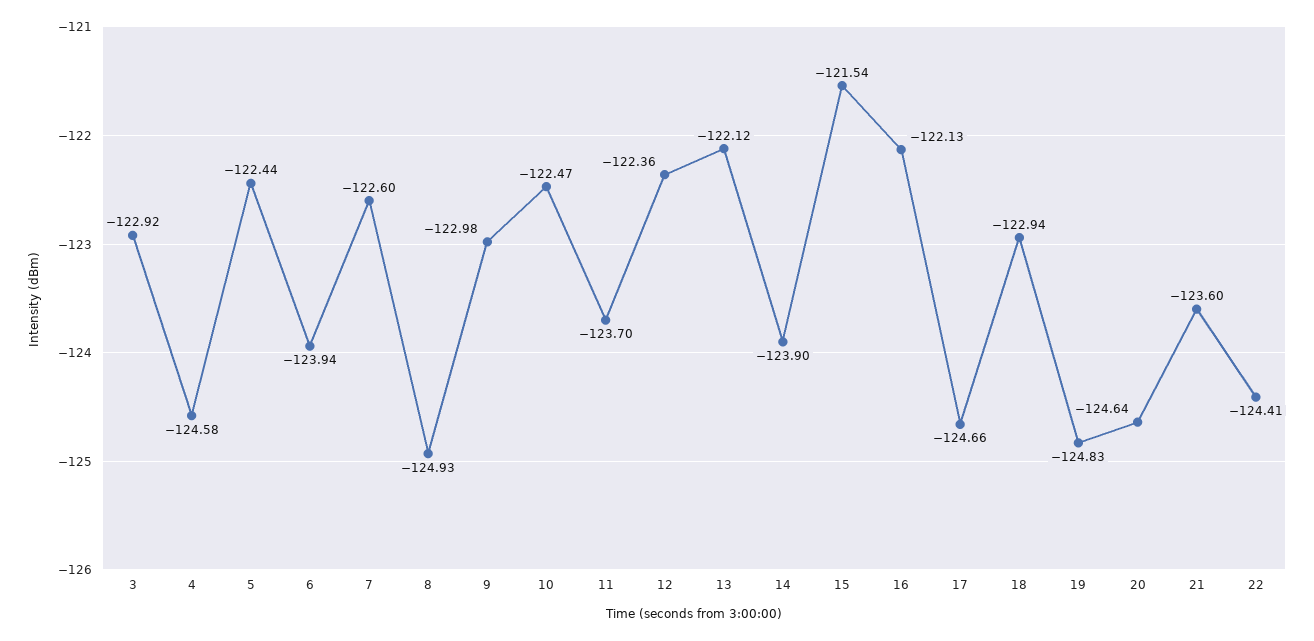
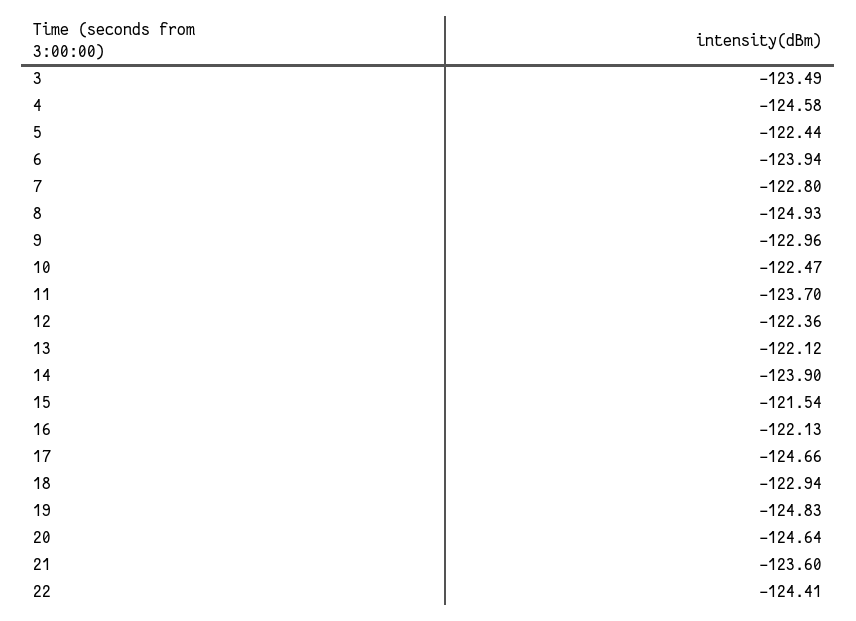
  {
-   "3": -122.92,
+   "3": -123.49,
    "4": -124.58,
    "5": -122.44,
    "6": -123.94,
-   "7": -122.6,
+   "7": -122.8,
    "8": -124.93,
-   "9": -122.98,
+   "9": -122.96,
    "10": -122.47,
    "11": -123.7,
    "12": -122.36,
    "13": -122.12,
    "14": -123.9,
    "15": -121.54,
    "16": -122.13,
    "17": -124.66,
    "18": -122.94,
    "19": -124.83,
    "20": -124.64,
    "21": -123.6,
    "22": -124.41
  }

